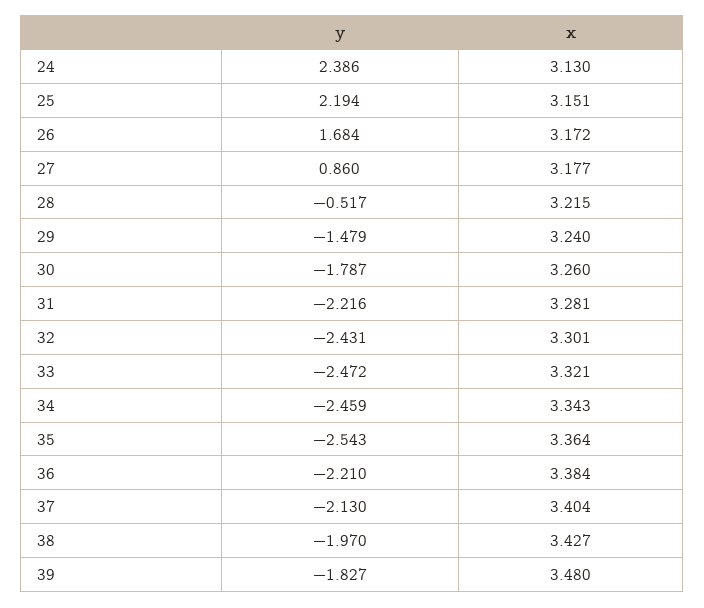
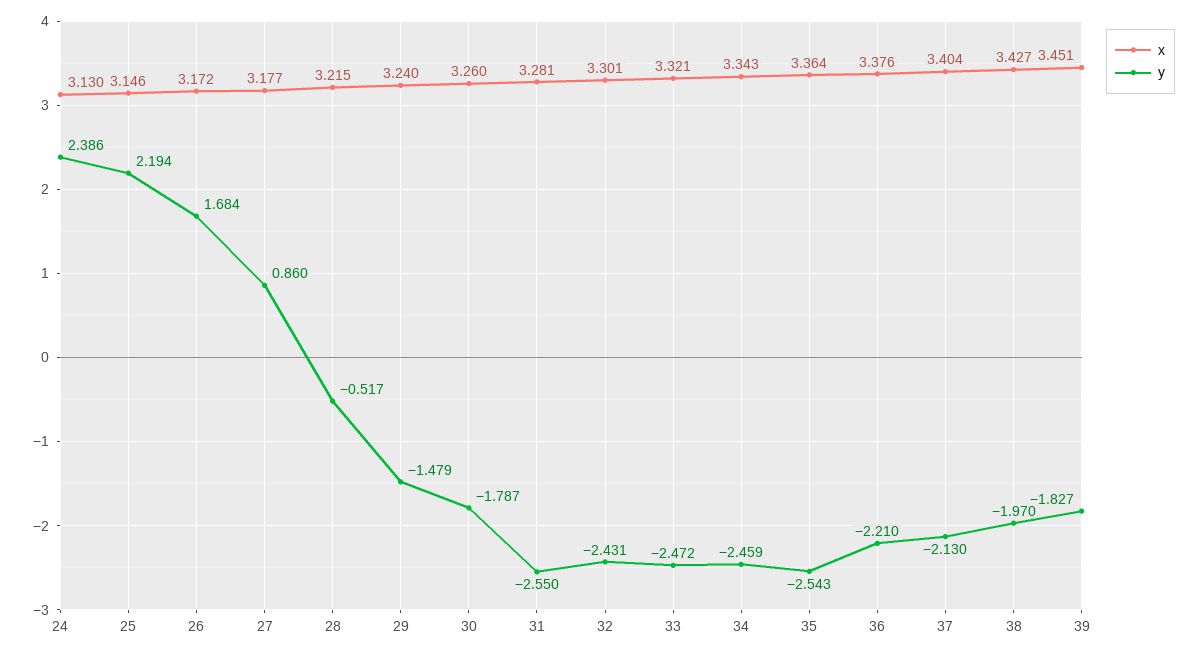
  {
    "y": {
      "24": 2.386,
      "25": 2.194,
      "26": 1.684,
      "27": 0.86,
      "28": -0.517,
      "29": -1.479,
      "30": -1.787,
-     "31": -2.216,
+     "31": -2.55,
      "32": -2.431,
      "33": -2.472,
      "34": -2.459,
      "35": -2.543,
      "36": -2.21,
      "37": -2.13,
      "38": -1.97,
      "39": -1.827
    },
    "x": {
      "24": 3.13,
-     "25": 3.151,
+     "25": 3.146,
      "26": 3.172,
      "27": 3.177,
      "28": 3.215,
      "29": 3.24,
      "30": 3.26,
      "31": 3.281,
      "32": 3.301,
      "33": 3.321,
      "34": 3.343,
      "35": 3.364,
-     "36": 3.384,
+     "36": 3.376,
      "37": 3.404,
      "38": 3.427,
-     "39": 3.48
+     "39": 3.451
    }
  }

